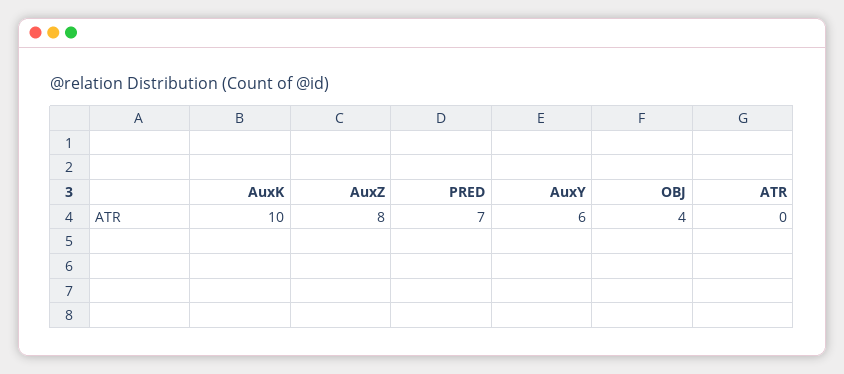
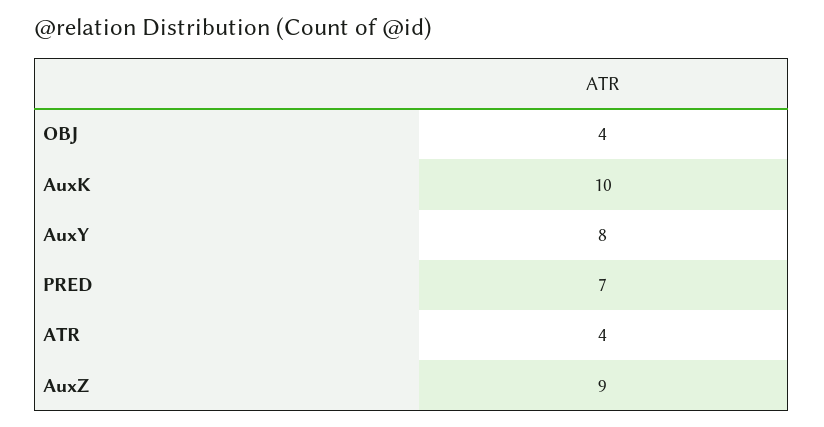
  {
    "AuxK": 10,
-   "AuxZ": 8,
+   "AuxZ": 9,
    "PRED": 7,
-   "AuxY": 6,
+   "AuxY": 8,
    "OBJ": 4,
-   "ATR": 0
+   "ATR": 4
  }

